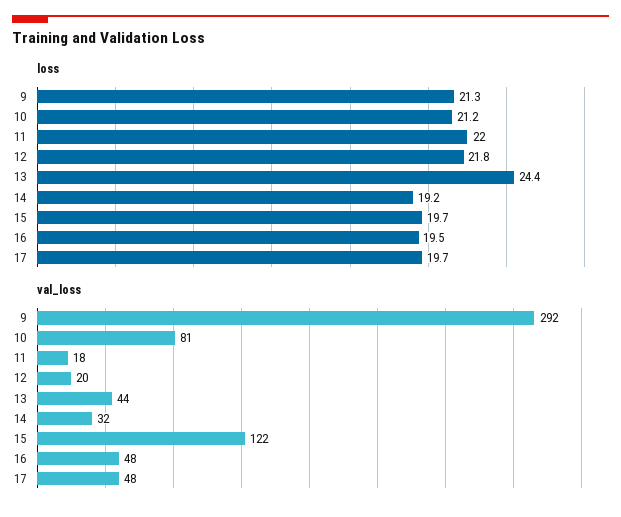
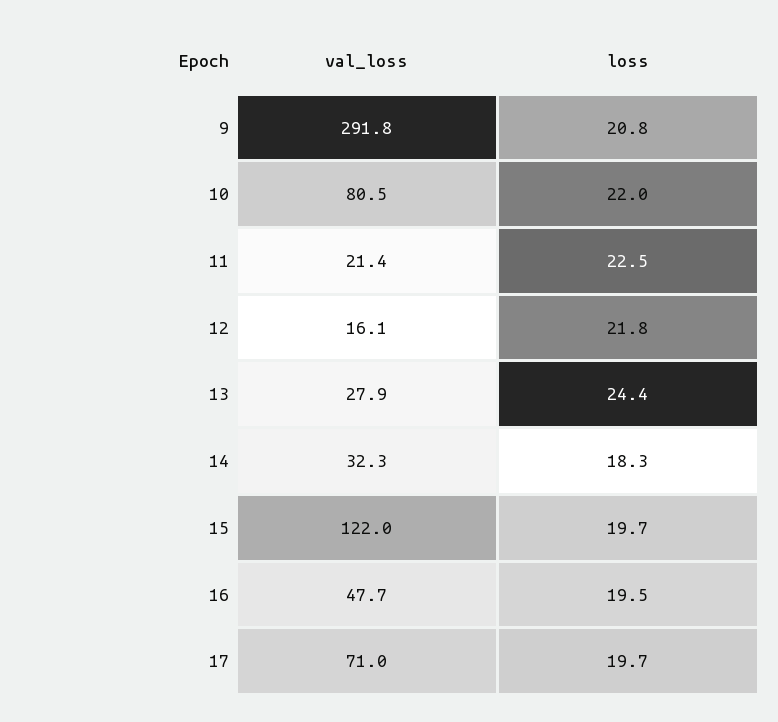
  {
    "loss": {
-     "9": 21.3,
+     "9": 20.8,
-     "10": 21.2,
+     "10": 22,
-     "11": 22,
+     "11": 22.5,
      "12": 21.8,
      "13": 24.4,
-     "14": 19.2,
+     "14": 18.3,
      "15": 19.7,
      "16": 19.5,
      "17": 19.7
    },
    "val_loss": {
      "9": 291.8,
      "10": 80.5,
-     "11": 18,
+     "11": 21.4,
-     "12": 20,
+     "12": 16.1,
-     "13": 44,
+     "13": 27.9,
      "14": 32.3,
      "15": 122,
      "16": 47.7,
-     "17": 48
+     "17": 71
    }
  }

